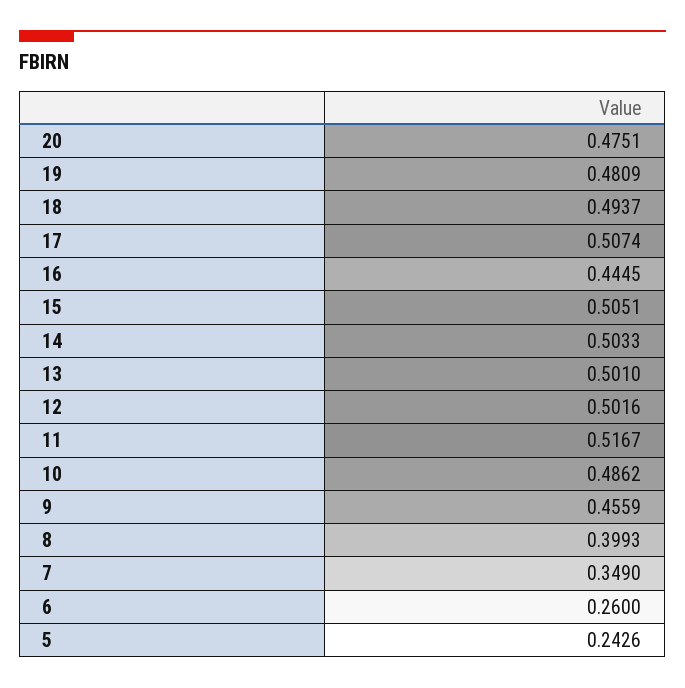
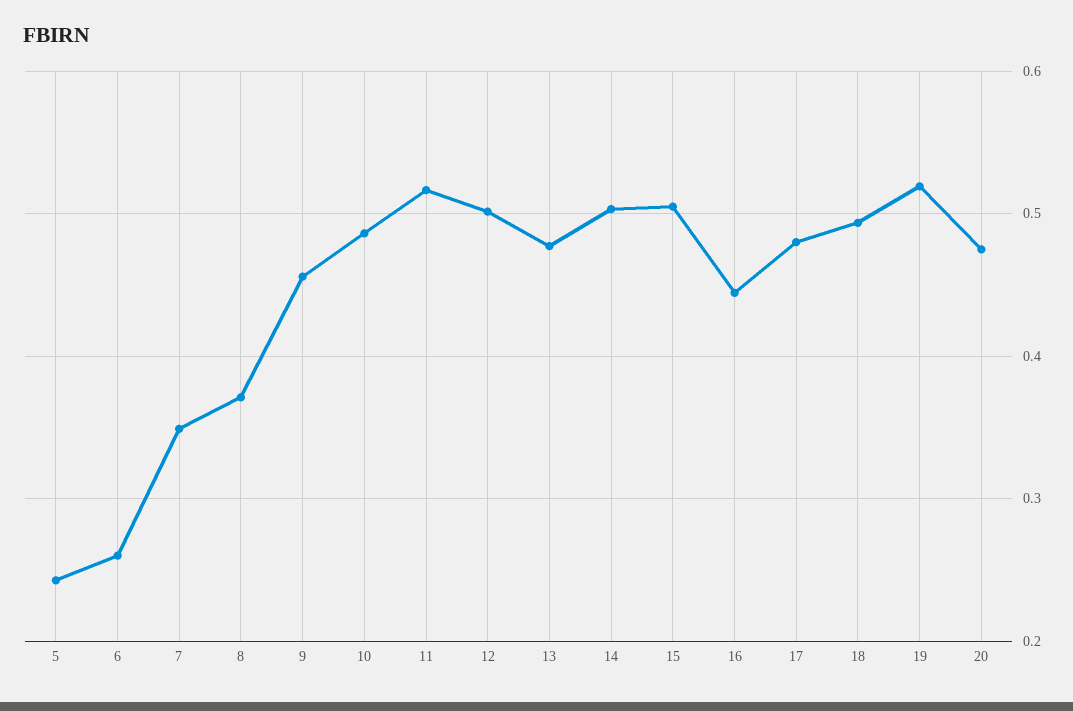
  {
    "20": 0.4751,
-   "19": 0.4809,
+   "19": 0.52,
    "18": 0.4937,
-   "17": 0.5074,
+   "17": 0.48,
    "16": 0.4445,
    "15": 0.5051,
    "14": 0.5033,
-   "13": 0.501,
+   "13": 0.48,
    "12": 0.5016,
    "11": 0.5167,
    "10": 0.4862,
    "9": 0.4559,
-   "8": 0.3993,
+   "8": 0.37,
    "7": 0.349,
    "6": 0.26,
    "5": 0.2426
  }

